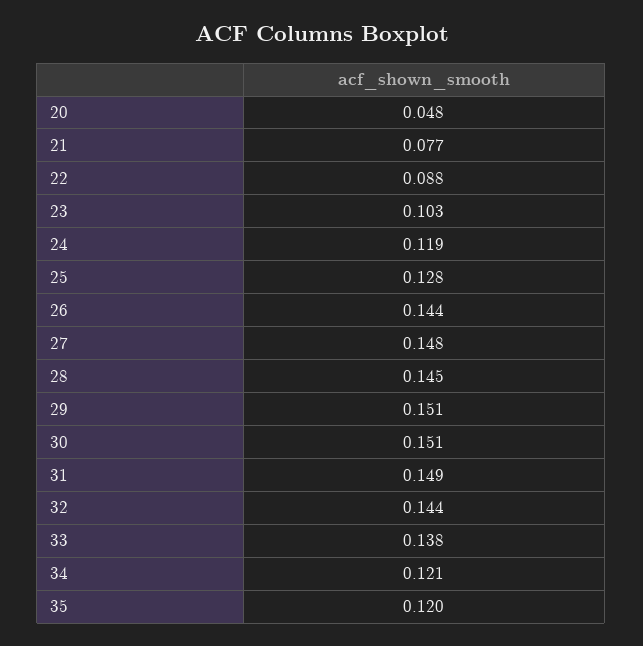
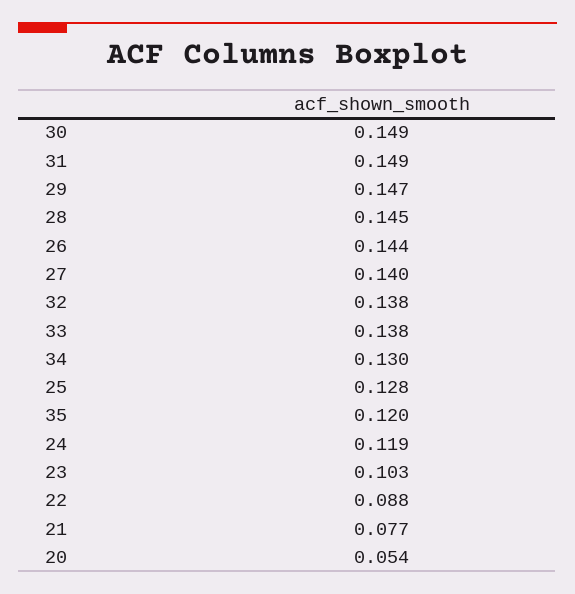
  {
-   "20": 0.048,
+   "20": 0.054,
    "21": 0.077,
    "22": 0.088,
    "23": 0.103,
    "24": 0.119,
    "25": 0.128,
    "26": 0.144,
-   "27": 0.148,
+   "27": 0.14,
    "28": 0.145,
-   "29": 0.151,
+   "29": 0.147,
-   "30": 0.151,
+   "30": 0.149,
    "31": 0.149,
-   "32": 0.144,
+   "32": 0.138,
    "33": 0.138,
-   "34": 0.121,
+   "34": 0.13,
    "35": 0.12
  }

